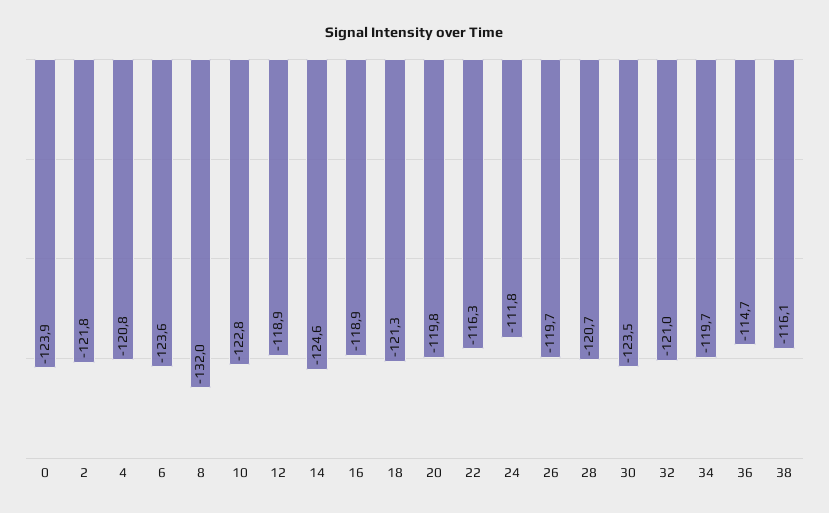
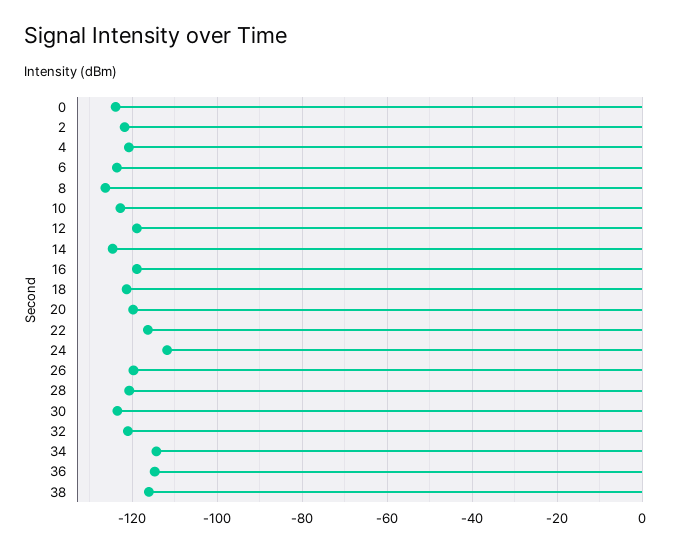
  {
    "0": -123.9,
    "2": -121.8,
    "4": -120.8,
    "6": -123.6,
-   "8": -132,
+   "8": -126,
    "10": -122.8,
    "12": -118.9,
    "14": -124.6,
    "16": -118.9,
    "18": -121.3,
    "20": -119.8,
    "22": -116.3,
    "24": -111.8,
    "26": -119.7,
    "28": -120.7,
    "30": -123.5,
    "32": -121,
-   "34": -119.7,
+   "34": -114,
    "36": -114.7,
    "38": -116.1
  }

